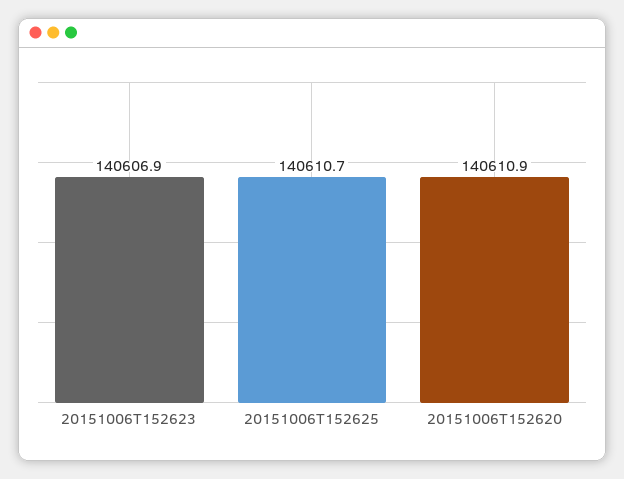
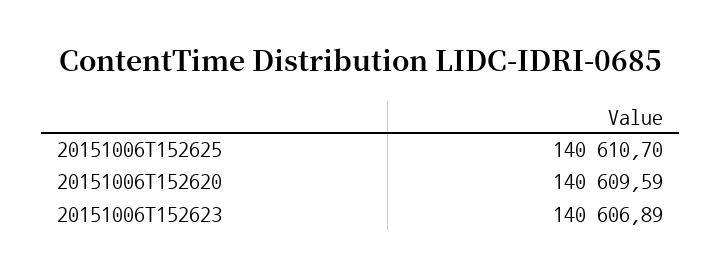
  {
    "20151006T152623": 140606.89,
    "20151006T152625": 140610.7,
-   "20151006T152620": 140610.9
+   "20151006T152620": 140609.59
  }

